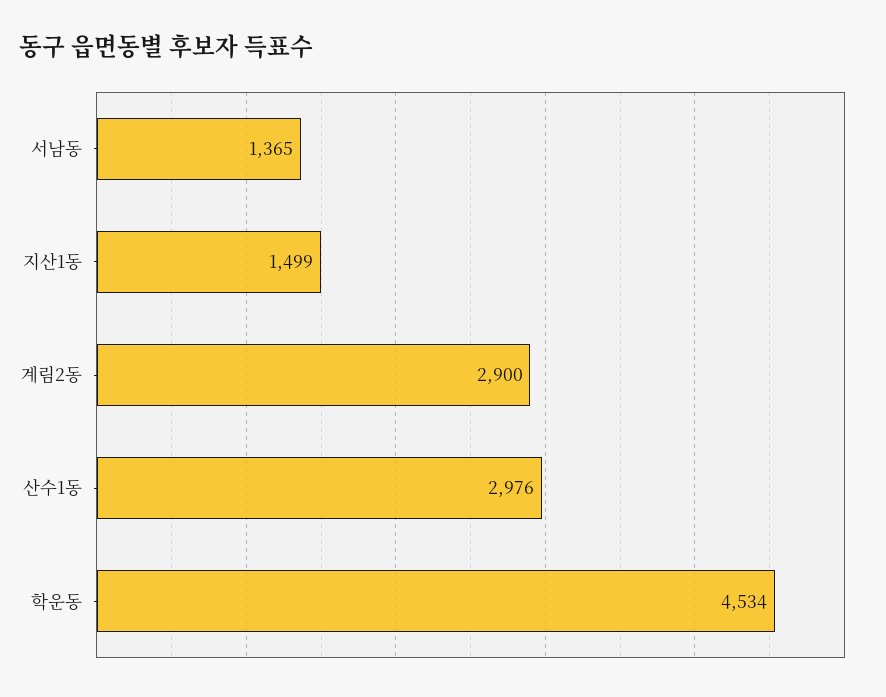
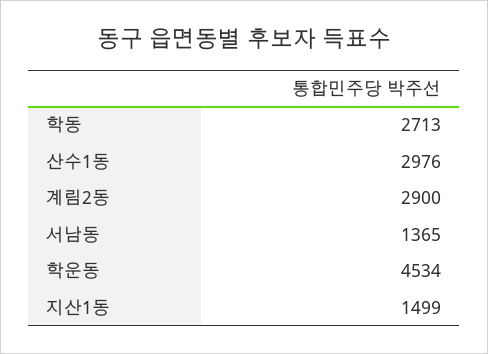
  {
    "서남동": 1365,
    "지산1동": 1499,
    "계림2동": 2900,
    "산수1동": 2976,
-   "학운동": 4534
+   "학운동": 4534,
+   "학동": 2713
  }

